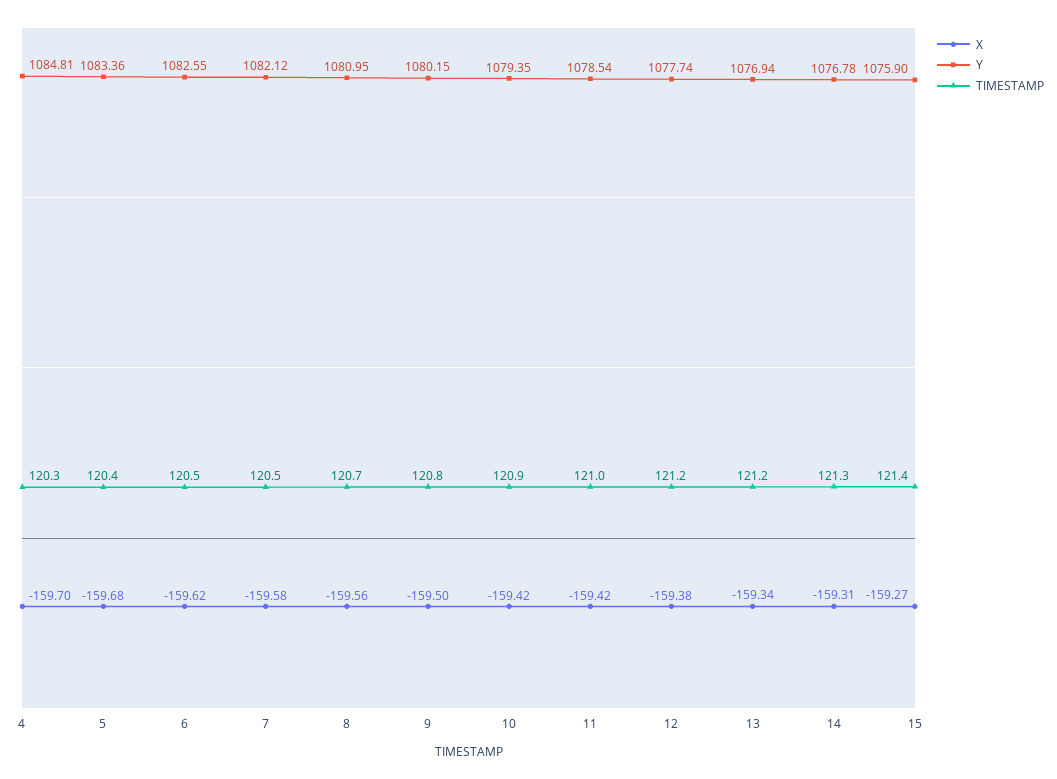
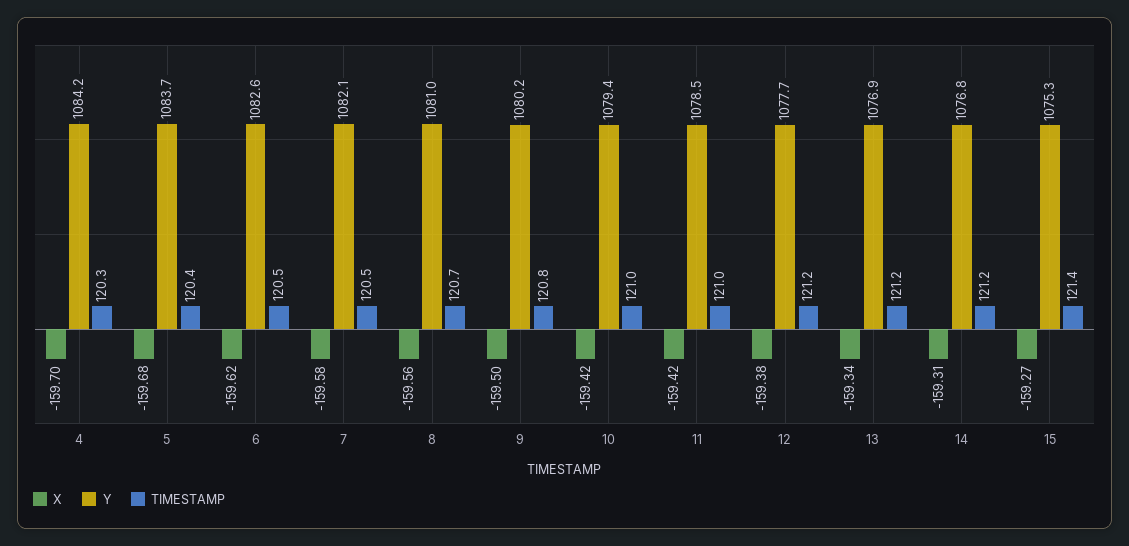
  {
    "X": {
      "4": -159.7,
      "5": -159.68,
      "6": -159.62,
      "7": -159.58,
      "8": -159.56,
      "9": -159.5,
      "10": -159.42,
      "11": -159.42,
      "12": -159.38,
      "13": -159.34,
      "14": -159.31,
      "15": -159.27
    },
    "Y": {
-     "4": 1084.81,
+     "4": 1084.2,
-     "5": 1083.36,
+     "5": 1083.7,
      "6": 1082.55,
      "7": 1082.12,
      "8": 1080.95,
      "9": 1080.15,
      "10": 1079.35,
      "11": 1078.54,
      "12": 1077.74,
      "13": 1076.94,
      "14": 1076.78,
-     "15": 1075.9
+     "15": 1075.3
    },
    "TIMESTAMP": {
      "4": 120.3,
      "5": 120.4,
      "6": 120.5,
      "7": 120.5,
      "8": 120.7,
      "9": 120.8,
-     "10": 120.9,
+     "10": 121,
      "11": 121,
      "12": 121.2,
      "13": 121.2,
-     "14": 121.3,
+     "14": 121.2,
      "15": 121.4
    }
  }

